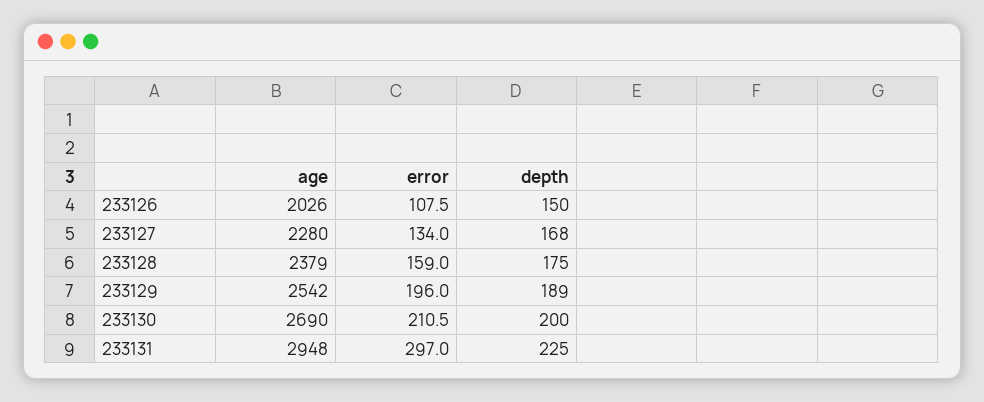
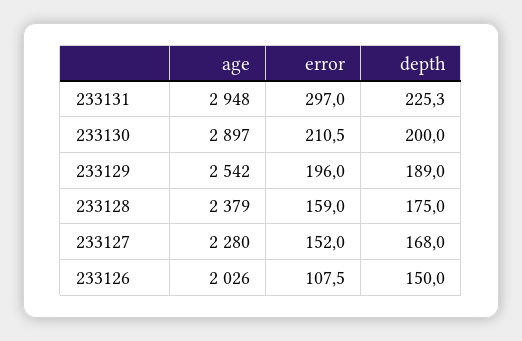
  {
    "age": {
      "233126": 2026,
      "233127": 2280,
      "233128": 2379,
      "233129": 2542,
-     "233130": 2690,
+     "233130": 2897,
      "233131": 2948
    },
    "error": {
      "233126": 107.5,
-     "233127": 134,
+     "233127": 152,
      "233128": 159,
      "233129": 196,
      "233130": 210.5,
      "233131": 297
    },
    "depth": {
      "233126": 150,
      "233127": 168,
      "233128": 175,
      "233129": 189,
      "233130": 200,
-     "233131": 225
+     "233131": 225.3
    }
  }

